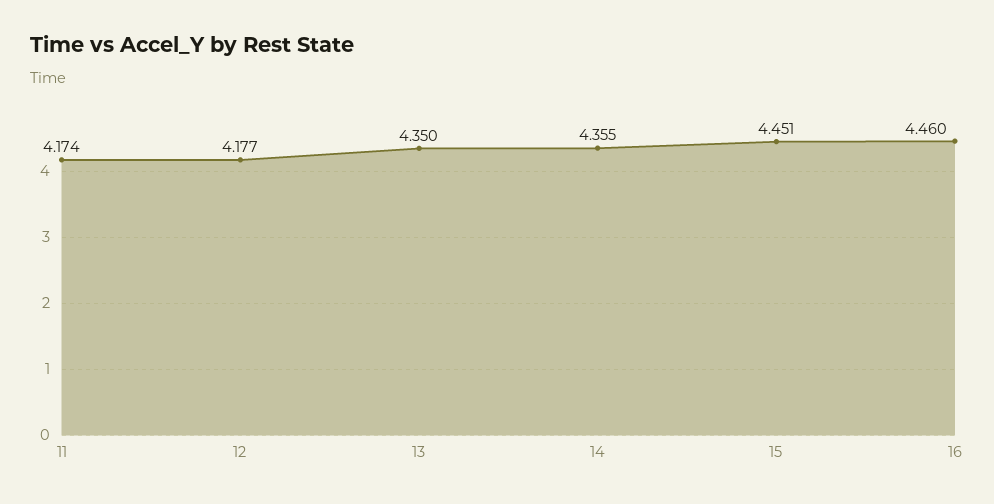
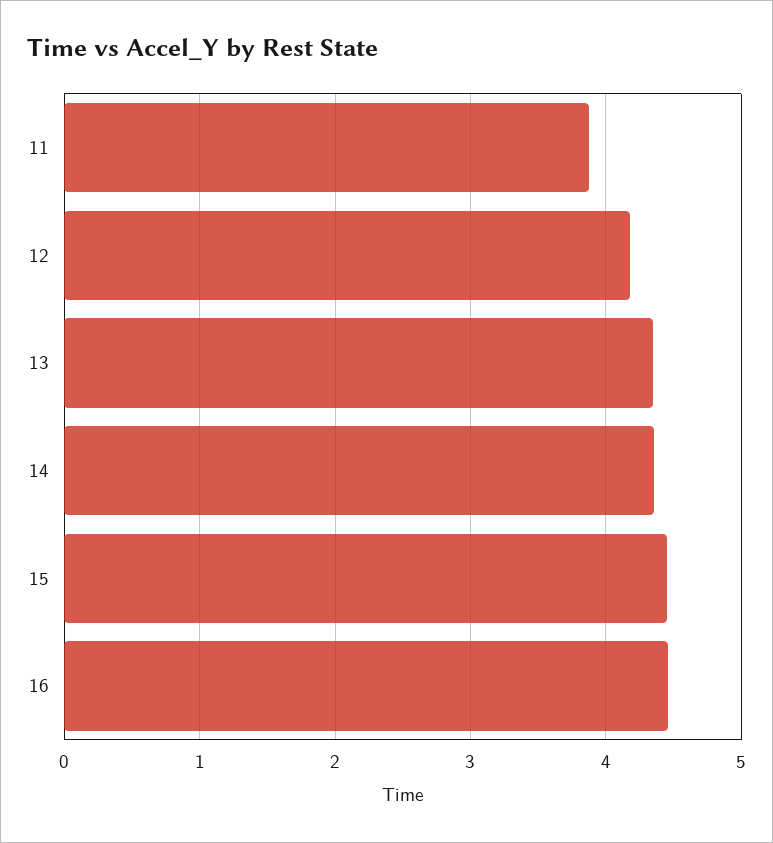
  {
-   "11": 4.174,
+   "11": 3.9,
    "12": 4.177,
    "13": 4.35,
    "14": 4.355,
    "15": 4.451,
    "16": 4.46
  }

